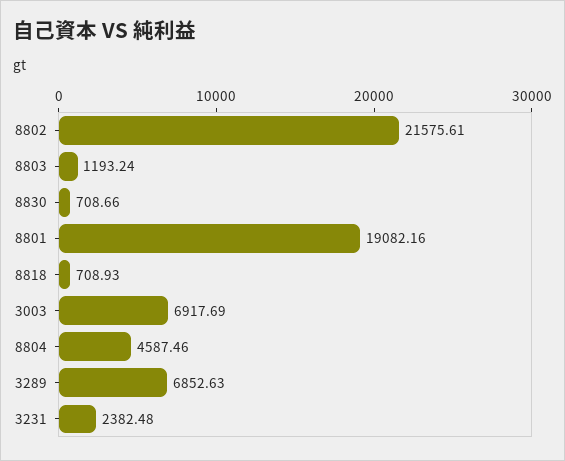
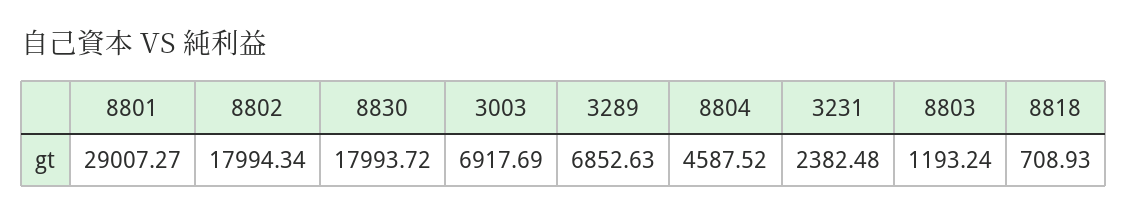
  {
-   "8802": 21575.61,
+   "8802": 17994.34,
    "8803": 1193.24,
-   "8830": 708.66,
+   "8830": 17993.72,
-   "8801": 19082.16,
+   "8801": 29007.27,
    "8818": 708.93,
    "3003": 6917.69,
-   "8804": 4587.46,
+   "8804": 4587.52,
    "3289": 6852.63,
    "3231": 2382.48
  }

